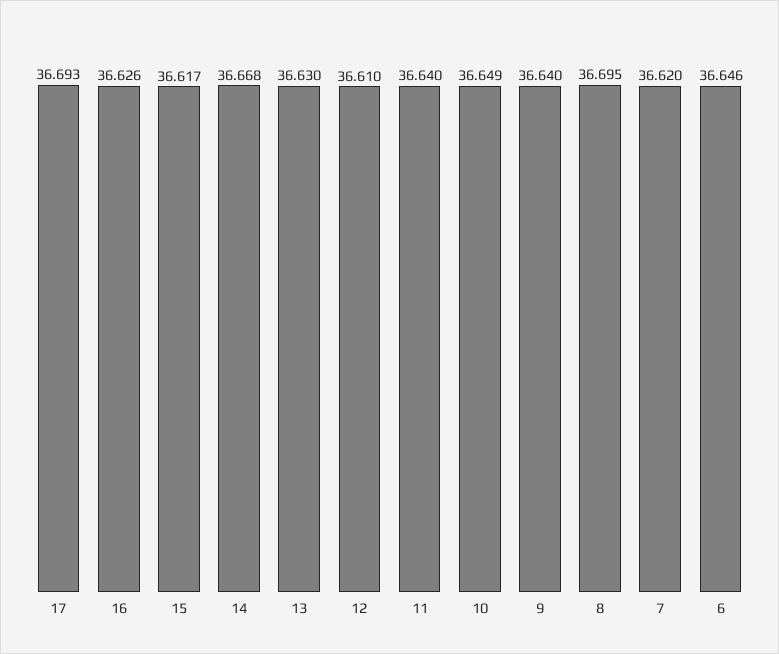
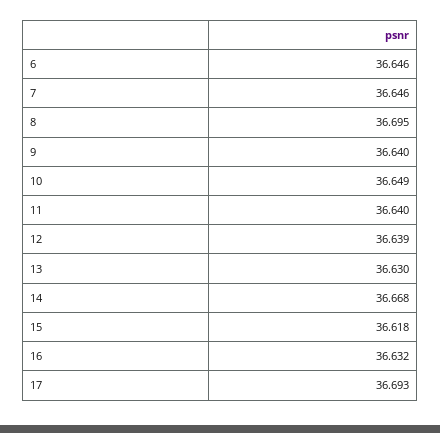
  {
    "17": 36.693,
-   "16": 36.626,
+   "16": 36.632,
-   "15": 36.617,
+   "15": 36.618,
    "14": 36.668,
    "13": 36.63,
-   "12": 36.61,
+   "12": 36.639,
    "11": 36.64,
    "10": 36.649,
    "9": 36.64,
    "8": 36.695,
-   "7": 36.62,
+   "7": 36.646,
    "6": 36.646
  }

